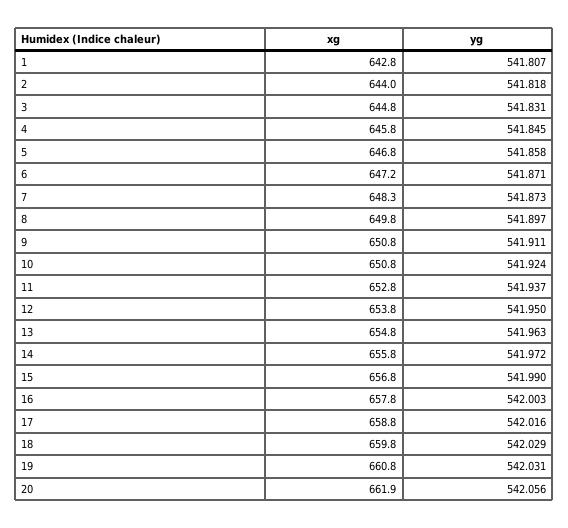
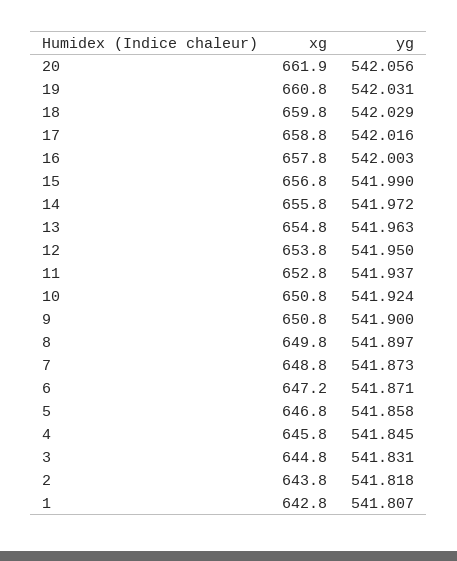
  {
    "xg": {
      "1": 642.8,
-     "2": 644,
+     "2": 643.8,
      "3": 644.8,
      "4": 645.8,
      "5": 646.8,
      "6": 647.2,
-     "7": 648.3,
+     "7": 648.8,
      "8": 649.8,
      "9": 650.8,
      "10": 650.8,
      "11": 652.8,
      "12": 653.8,
      "13": 654.8,
      "14": 655.8,
      "15": 656.8,
      "16": 657.8,
      "17": 658.8,
      "18": 659.8,
      "19": 660.8,
      "20": 661.9
    },
    "yg": {
      "1": 541.807,
      "2": 541.818,
      "3": 541.831,
      "4": 541.845,
      "5": 541.858,
      "6": 541.871,
      "7": 541.873,
      "8": 541.897,
-     "9": 541.911,
+     "9": 541.9,
      "10": 541.924,
      "11": 541.937,
      "12": 541.95,
      "13": 541.963,
      "14": 541.972,
      "15": 541.99,
      "16": 542.003,
      "17": 542.016,
      "18": 542.029,
      "19": 542.031,
      "20": 542.056
    }
  }

